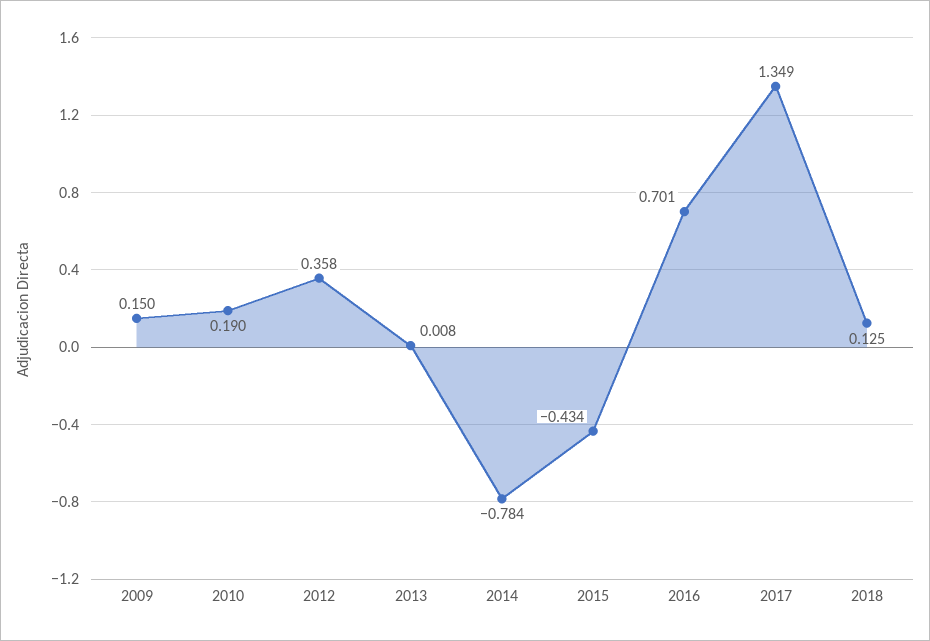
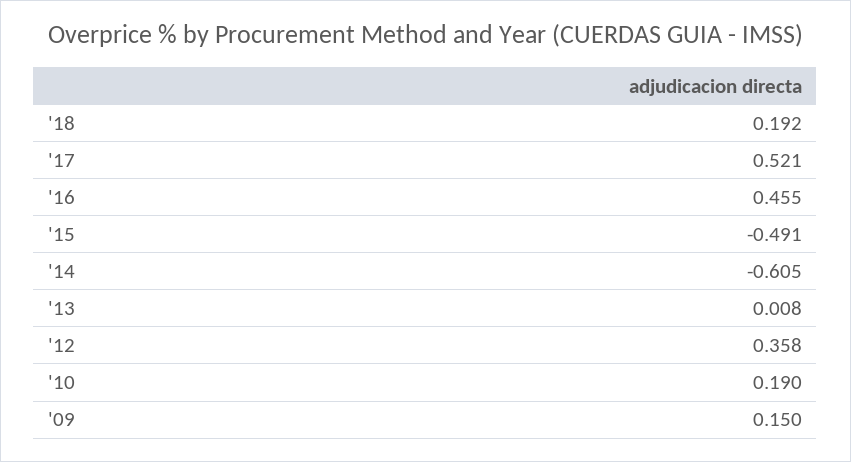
  {
    "2009": 0.15,
    "2010": 0.19,
    "2012": 0.358,
    "2013": 0.008,
-   "2014": -0.784,
+   "2014": -0.605,
-   "2015": -0.434,
+   "2015": -0.491,
-   "2016": 0.701,
+   "2016": 0.455,
-   "2017": 1.349,
+   "2017": 0.521,
-   "2018": 0.125
+   "2018": 0.192
  }

